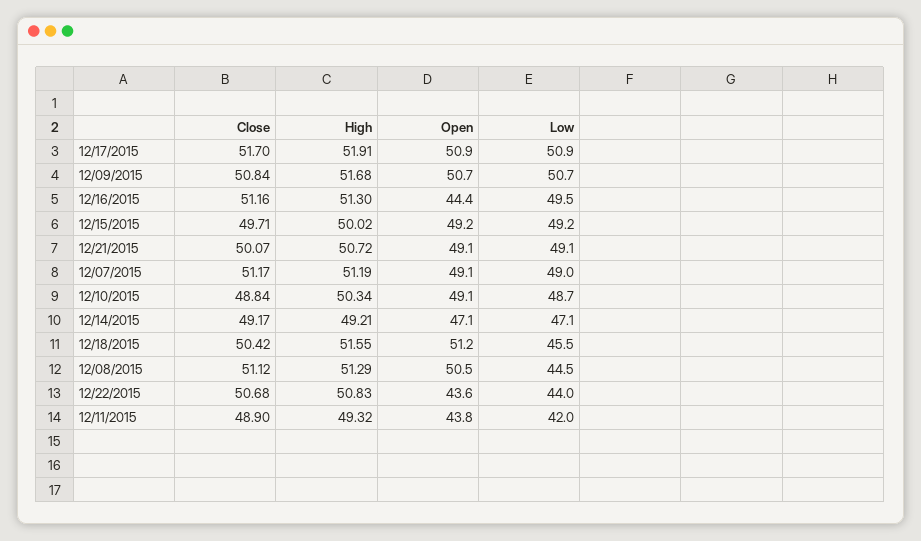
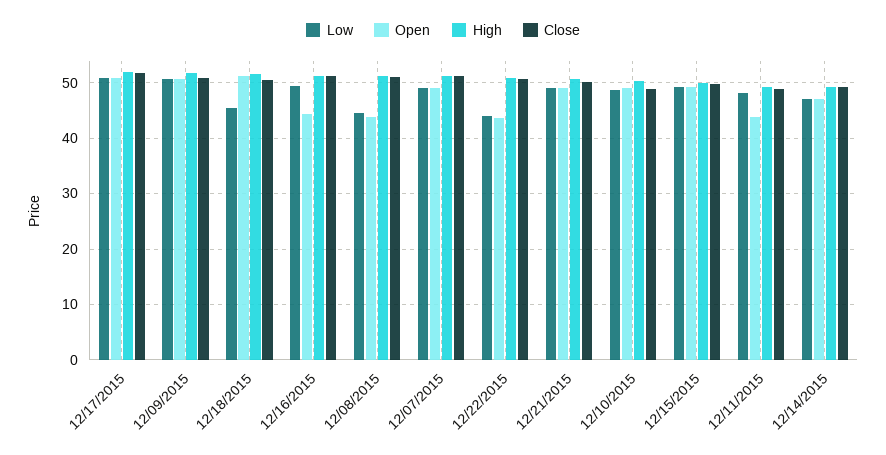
  {
    "Close": {
      "12/17/2015": 51.7,
      "12/09/2015": 50.84,
      "12/16/2015": 51.16,
      "12/15/2015": 49.71,
      "12/21/2015": 50.07,
      "12/07/2015": 51.17,
      "12/10/2015": 48.84,
      "12/14/2015": 49.17,
      "12/18/2015": 50.42,
      "12/08/2015": 51.12,
      "12/22/2015": 50.68,
      "12/11/2015": 48.9
    },
    "High": {
      "12/17/2015": 51.91,
      "12/09/2015": 51.68,
      "12/16/2015": 51.3,
      "12/15/2015": 50.02,
      "12/21/2015": 50.72,
      "12/07/2015": 51.19,
      "12/10/2015": 50.34,
      "12/14/2015": 49.21,
      "12/18/2015": 51.55,
      "12/08/2015": 51.29,
      "12/22/2015": 50.83,
      "12/11/2015": 49.32
    },
    "Open": {
      "12/17/2015": 50.9,
      "12/09/2015": 50.7,
      "12/16/2015": 44.4,
      "12/15/2015": 49.2,
      "12/21/2015": 49.1,
      "12/07/2015": 49.1,
      "12/10/2015": 49.1,
      "12/14/2015": 47.1,
      "12/18/2015": 51.2,
-     "12/08/2015": 50.5,
+     "12/08/2015": 44,
      "12/22/2015": 43.6,
      "12/11/2015": 43.8
    },
    "Low": {
      "12/17/2015": 50.9,
      "12/09/2015": 50.7,
      "12/16/2015": 49.5,
      "12/15/2015": 49.2,
      "12/21/2015": 49.1,
      "12/07/2015": 49,
      "12/10/2015": 48.7,
      "12/14/2015": 47.1,
      "12/18/2015": 45.5,
      "12/08/2015": 44.5,
      "12/22/2015": 44,
-     "12/11/2015": 42
+     "12/11/2015": 48
    }
  }

